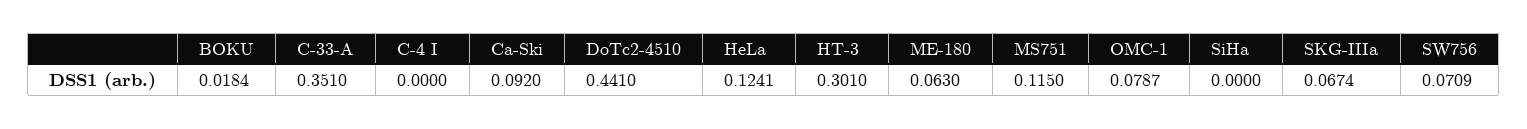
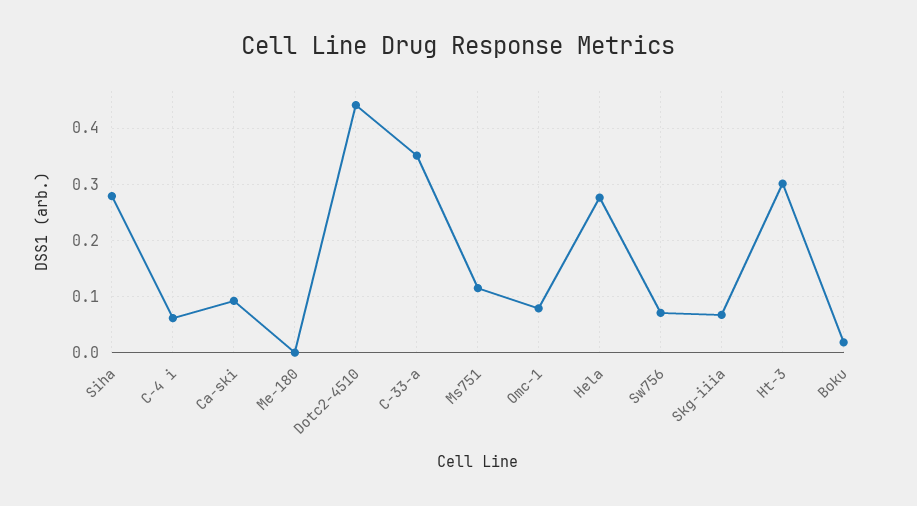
  {
    "BOKU": 0.0184,
    "C-33-A": 0.351,
-   "C-4 I": 0,
+   "C-4 I": 0.06,
    "Ca-Ski": 0.092,
    "DoTc2-4510": 0.441,
-   "HeLa": 0.1241,
+   "HeLa": 0.28,
    "HT-3": 0.301,
-   "ME-180": 0.063,
+   "ME-180": 0,
    "MS751": 0.115,
    "OMC-1": 0.0787,
-   "SiHa": 0,
+   "SiHa": 0.28,
    "SKG-IIIa": 0.0674,
    "SW756": 0.0709
  }

